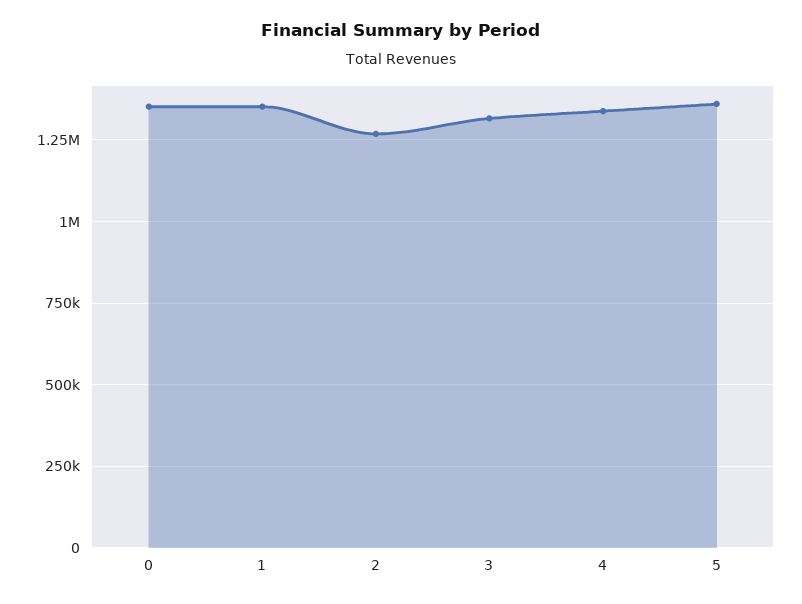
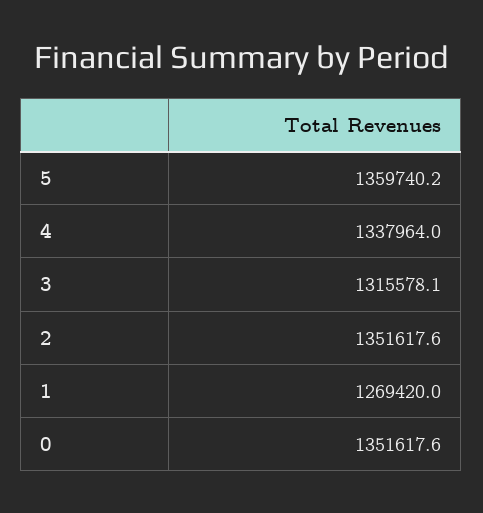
  {
    "0": 1351617.6,
-   "1": 1350000,
+   "1": 1269420,
-   "2": 1275000,
+   "2": 1351617.6,
    "3": 1315578.1,
    "4": 1337964,
    "5": 1359740.2
  }

